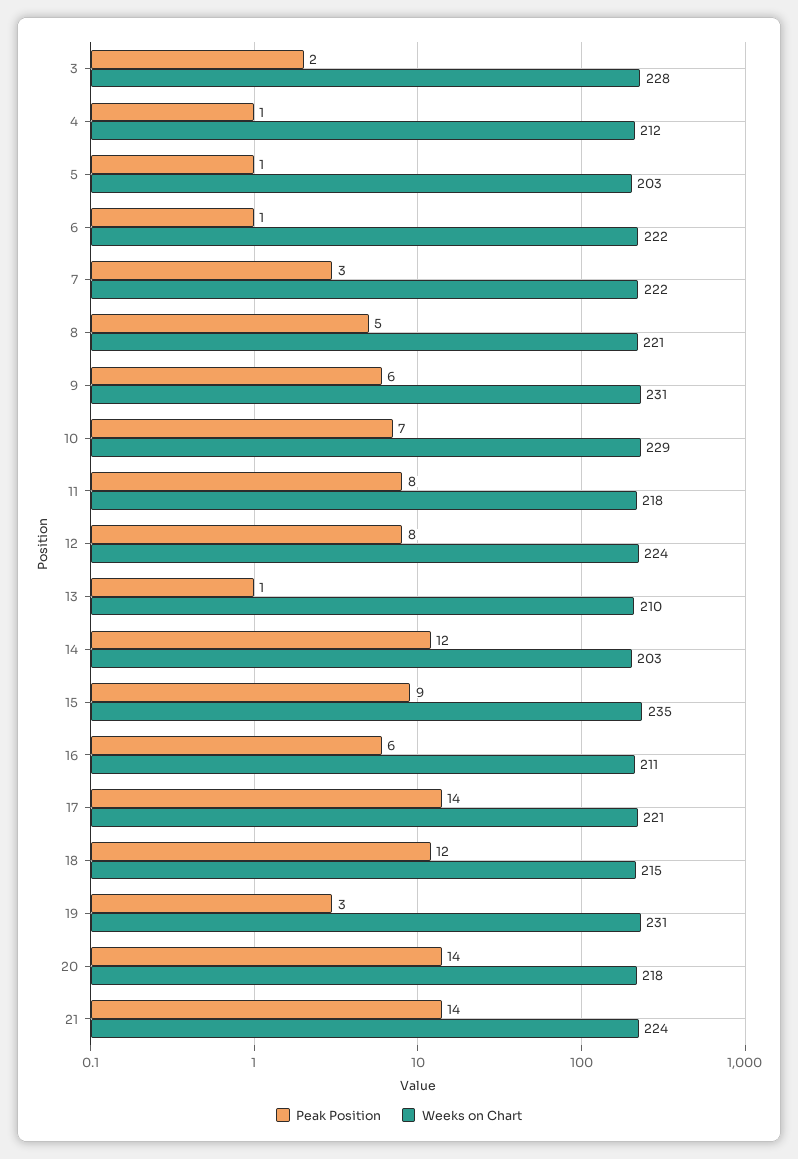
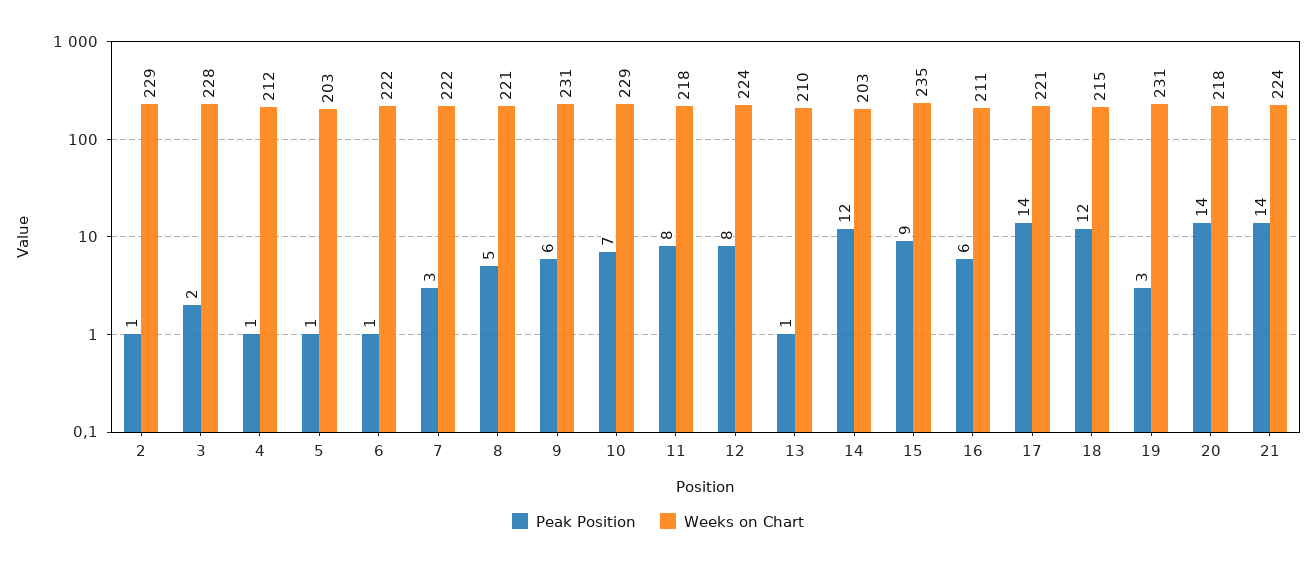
  {
    "Peak Position": {
      "3": 2,
      "4": 1,
      "5": 1,
      "6": 1,
      "7": 3,
      "8": 5,
      "9": 6,
      "10": 7,
      "11": 8,
      "12": 8,
      "13": 1,
      "14": 12,
      "15": 9,
      "16": 6,
      "17": 14,
      "18": 12,
      "19": 3,
      "20": 14,
-     "21": 14
+     "21": 14,
+     "2": 1
    },
    "Weeks on Chart": {
      "3": 228,
      "4": 212,
      "5": 203,
      "6": 222,
      "7": 222,
      "8": 221,
      "9": 231,
      "10": 229,
      "11": 218,
      "12": 224,
      "13": 210,
      "14": 203,
      "15": 235,
      "16": 211,
      "17": 221,
      "18": 215,
      "19": 231,
      "20": 218,
-     "21": 224
+     "21": 224,
+     "2": 229
    }
  }

